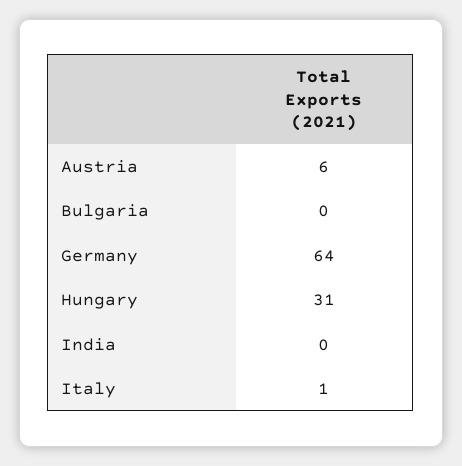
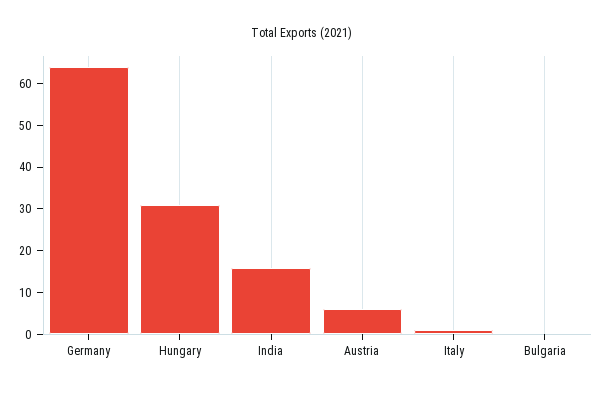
  {
    "Austria": 6,
    "Bulgaria": 0,
    "Germany": 64,
    "Hungary": 31,
-   "India": 0,
+   "India": 15,
    "Italy": 1
  }

